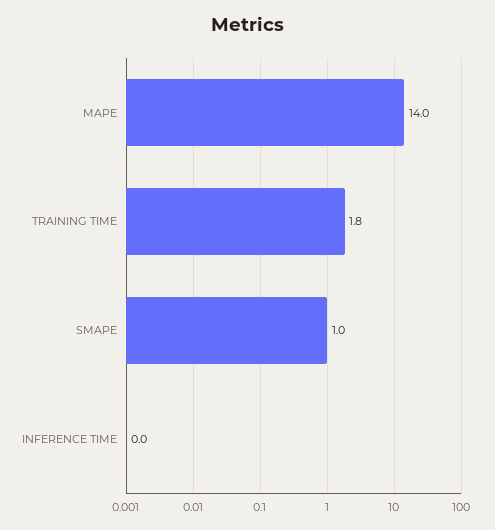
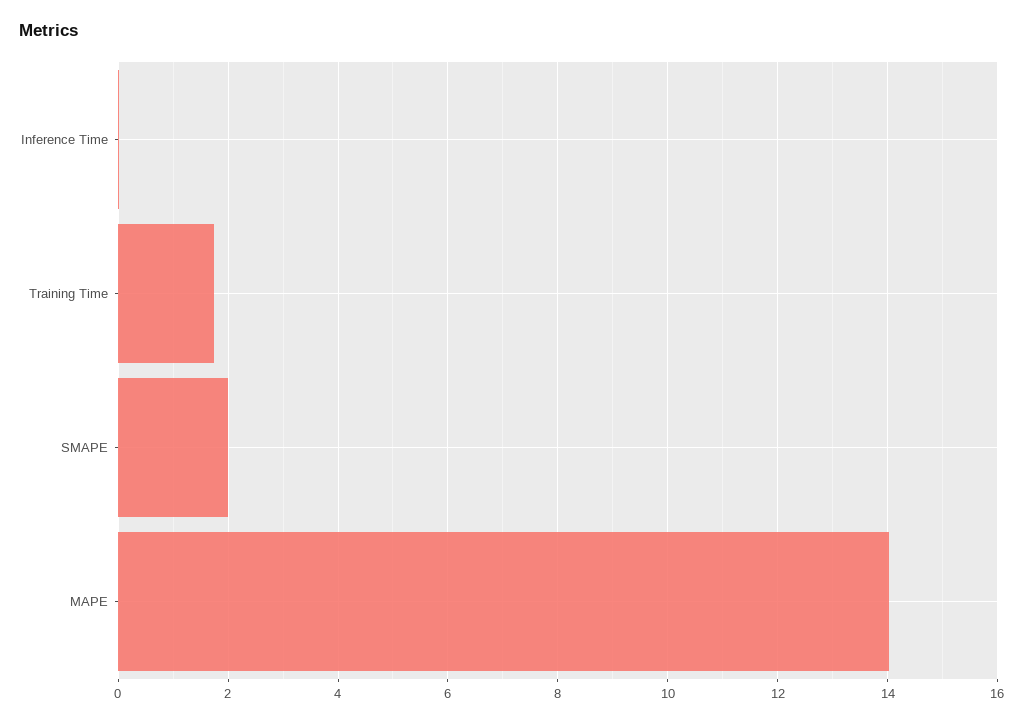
  {
    "MAPE": 14,
    "TRAINING TIME": 1.8,
-   "SMAPE": 1,
+   "SMAPE": 2,
    "INFERENCE TIME": 0
  }

